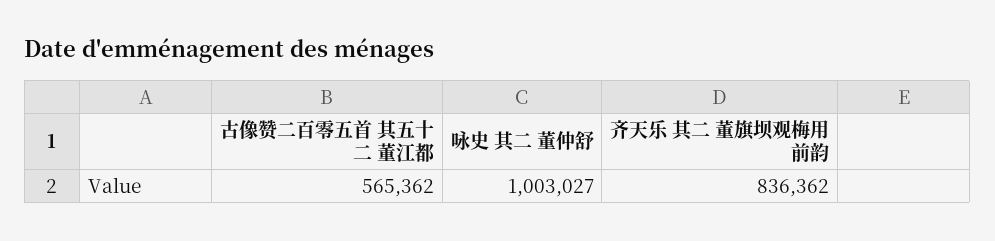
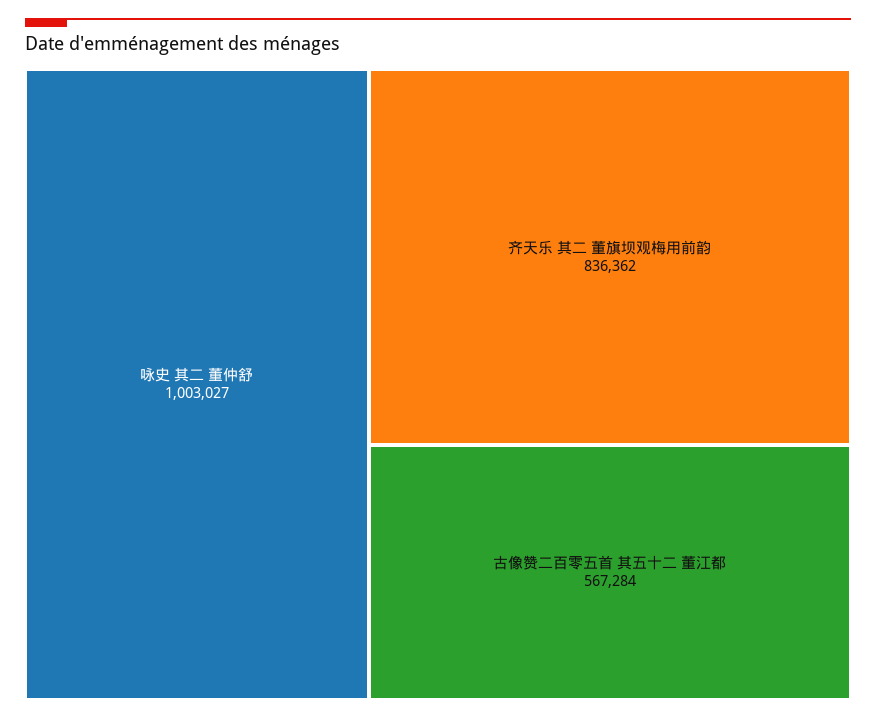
  {
-   "古像赞二百零五首 其五十二 董江都": 565362,
+   "古像赞二百零五首 其五十二 董江都": 567284,
    "咏史 其二 董仲舒": 1003027,
    "齐天乐 其二 董旗坝观梅用前韵": 836362
  }

